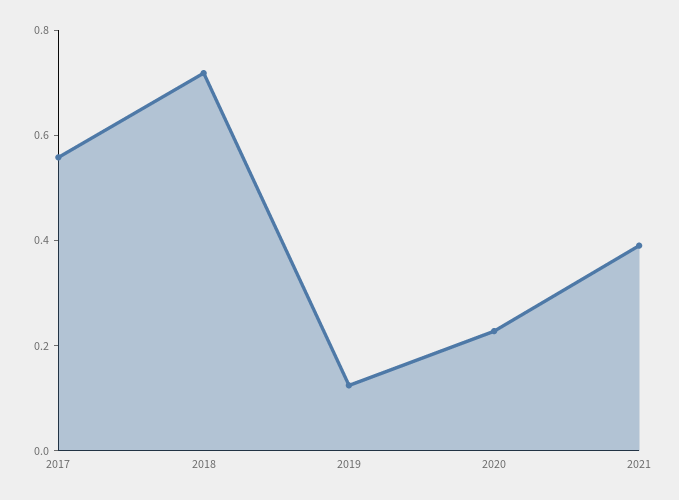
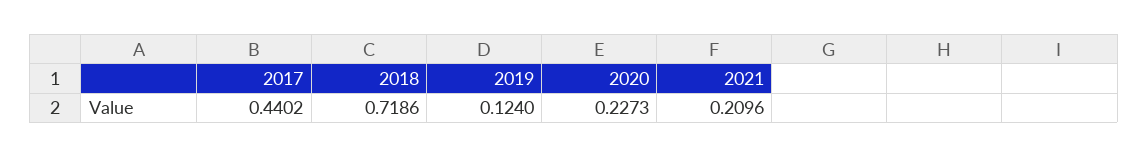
  {
-   "2017": 0.55,
+   "2017": 0.4402,
    "2018": 0.7186,
    "2019": 0.124,
    "2020": 0.2273,
-   "2021": 0.4
+   "2021": 0.2096
  }

